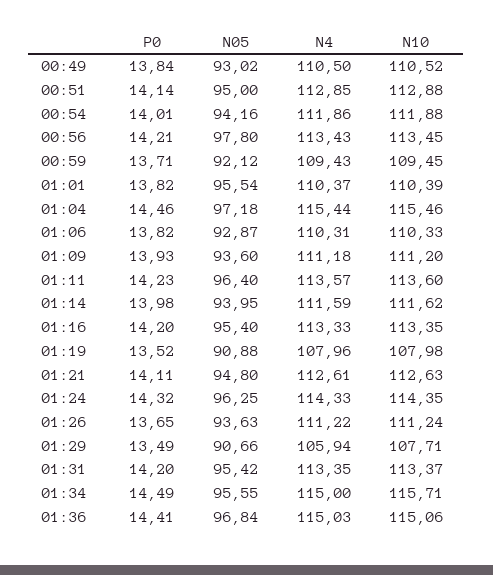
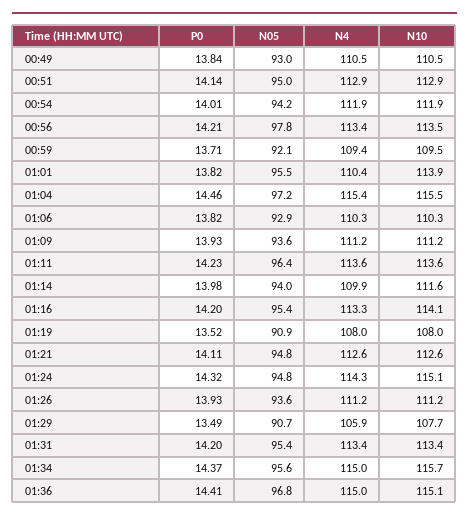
  {
    "P0": {
      "00:49": 13.84,
      "00:51": 14.14,
      "00:54": 14.01,
      "00:56": 14.21,
      "00:59": 13.71,
      "01:01": 13.82,
      "01:04": 14.46,
      "01:06": 13.82,
      "01:09": 13.93,
      "01:11": 14.23,
      "01:14": 13.98,
      "01:16": 14.2,
      "01:19": 13.52,
      "01:21": 14.11,
      "01:24": 14.32,
-     "01:26": 13.65,
+     "01:26": 13.93,
      "01:29": 13.49,
      "01:31": 14.2,
-     "01:34": 14.49,
+     "01:34": 14.37,
      "01:36": 14.41
    },
    "N05": {
      "00:49": 93.02,
      "00:51": 95,
      "00:54": 94.16,
      "00:56": 97.8,
      "00:59": 92.12,
      "01:01": 95.54,
      "01:04": 97.18,
      "01:06": 92.87,
      "01:09": 93.6,
      "01:11": 96.4,
      "01:14": 93.95,
      "01:16": 95.4,
      "01:19": 90.88,
      "01:21": 94.8,
-     "01:24": 96.25,
+     "01:24": 94.8,
      "01:26": 93.63,
      "01:29": 90.66,
      "01:31": 95.42,
      "01:34": 95.55,
      "01:36": 96.84
    },
    "N4": {
      "00:49": 110.5,
      "00:51": 112.85,
      "00:54": 111.86,
      "00:56": 113.43,
      "00:59": 109.43,
      "01:01": 110.37,
      "01:04": 115.44,
      "01:06": 110.31,
      "01:09": 111.18,
      "01:11": 113.57,
-     "01:14": 111.59,
+     "01:14": 109.9,
      "01:16": 113.33,
      "01:19": 107.96,
      "01:21": 112.61,
      "01:24": 114.33,
      "01:26": 111.22,
      "01:29": 105.94,
      "01:31": 113.35,
      "01:34": 115,
      "01:36": 115.03
    },
    "N10": {
      "00:49": 110.52,
      "00:51": 112.88,
      "00:54": 111.88,
      "00:56": 113.45,
      "00:59": 109.45,
-     "01:01": 110.39,
+     "01:01": 113.9,
      "01:04": 115.46,
      "01:06": 110.33,
      "01:09": 111.2,
      "01:11": 113.6,
      "01:14": 111.62,
-     "01:16": 113.35,
+     "01:16": 114.1,
      "01:19": 107.98,
      "01:21": 112.63,
-     "01:24": 114.35,
+     "01:24": 115.1,
      "01:26": 111.24,
      "01:29": 107.71,
      "01:31": 113.37,
      "01:34": 115.71,
      "01:36": 115.06
    }
  }

